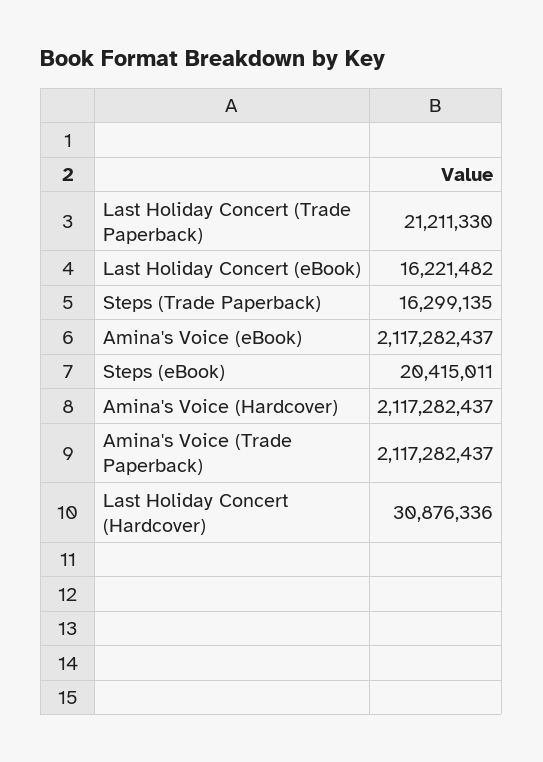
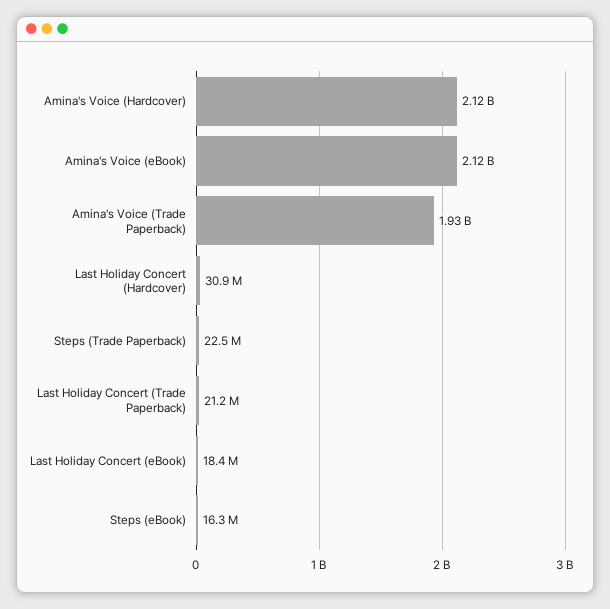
  {
    "Last Holiday Concert (Trade Paperback)": 21211330,
-   "Last Holiday Concert (eBook)": 16221482,
+   "Last Holiday Concert (eBook)": 18400000,
-   "Steps (Trade Paperback)": 16299135,
+   "Steps (Trade Paperback)": 22500000,
    "Amina's Voice (eBook)": 2117282437,
-   "Steps (eBook)": 20415011,
+   "Steps (eBook)": 16300000,
    "Amina's Voice (Hardcover)": 2117282437,
-   "Amina's Voice (Trade Paperback)": 2117282437,
+   "Amina's Voice (Trade Paperback)": 1930000000,
    "Last Holiday Concert (Hardcover)": 30876336
  }

